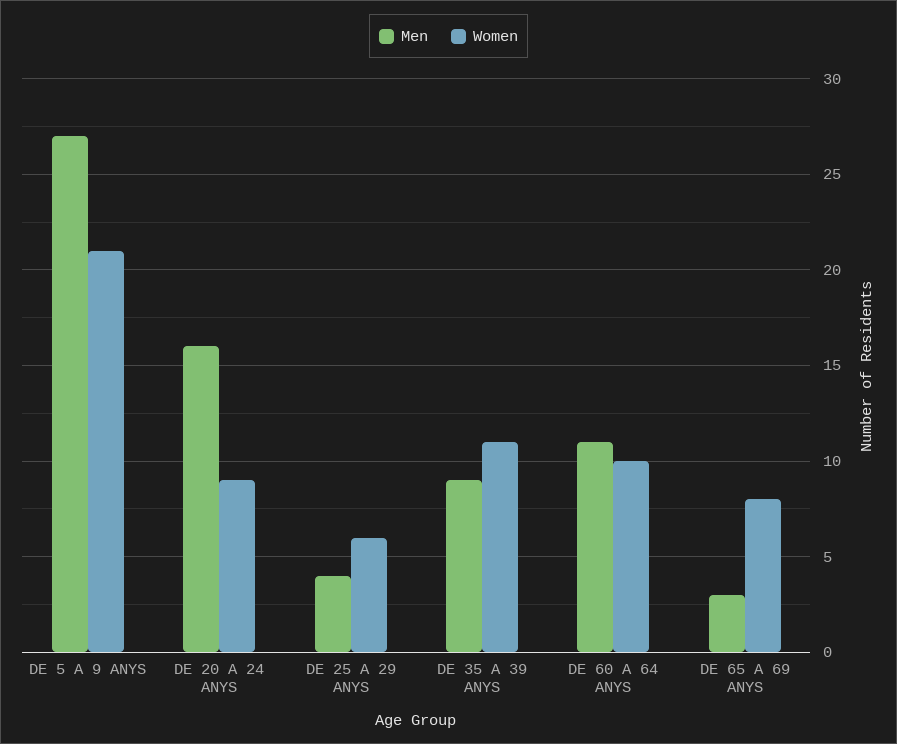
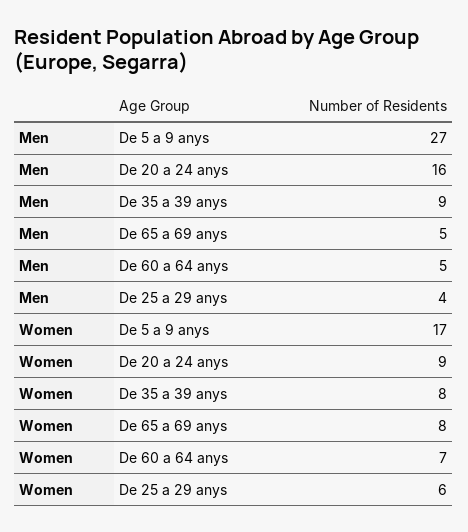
  {
    "Men": {
      "DE 5 A 9 ANYS": 27,
      "DE 20 A 24 ANYS": 16,
      "DE 25 A 29 ANYS": 4,
      "DE 35 A 39 ANYS": 9,
-     "DE 60 A 64 ANYS": 11,
+     "DE 60 A 64 ANYS": 5,
-     "DE 65 A 69 ANYS": 3
+     "DE 65 A 69 ANYS": 5
    },
    "Women": {
-     "DE 5 A 9 ANYS": 21,
+     "DE 5 A 9 ANYS": 17,
      "DE 20 A 24 ANYS": 9,
      "DE 25 A 29 ANYS": 6,
-     "DE 35 A 39 ANYS": 11,
+     "DE 35 A 39 ANYS": 8,
-     "DE 60 A 64 ANYS": 10,
+     "DE 60 A 64 ANYS": 7,
      "DE 65 A 69 ANYS": 8
    }
  }

